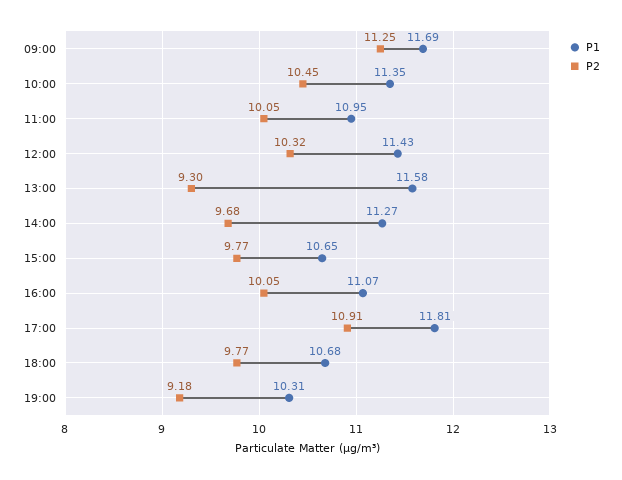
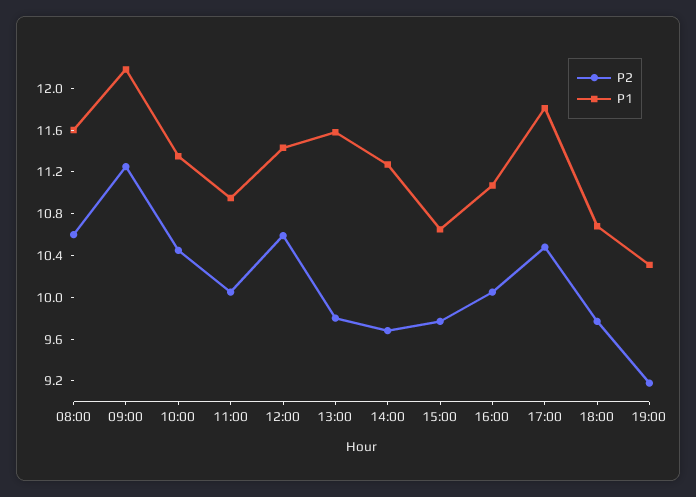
  {
    "P1": {
-     "09:00": 11.69,
+     "09:00": 12.2,
      "10:00": 11.35,
      "11:00": 10.95,
      "12:00": 11.43,
      "13:00": 11.58,
      "14:00": 11.27,
      "15:00": 10.65,
      "16:00": 11.07,
      "17:00": 11.81,
      "18:00": 10.68,
-     "19:00": 10.31
+     "19:00": 10.31,
+     "08:00": 11.6
    },
    "P2": {
      "09:00": 11.25,
      "10:00": 10.45,
      "11:00": 10.05,
-     "12:00": 10.32,
+     "12:00": 10.6,
-     "13:00": 9.3,
+     "13:00": 9.8,
      "14:00": 9.68,
      "15:00": 9.77,
      "16:00": 10.05,
-     "17:00": 10.91,
+     "17:00": 10.5,
      "18:00": 9.77,
-     "19:00": 9.18
+     "19:00": 9.18,
+     "08:00": 10.6
    }
  }

